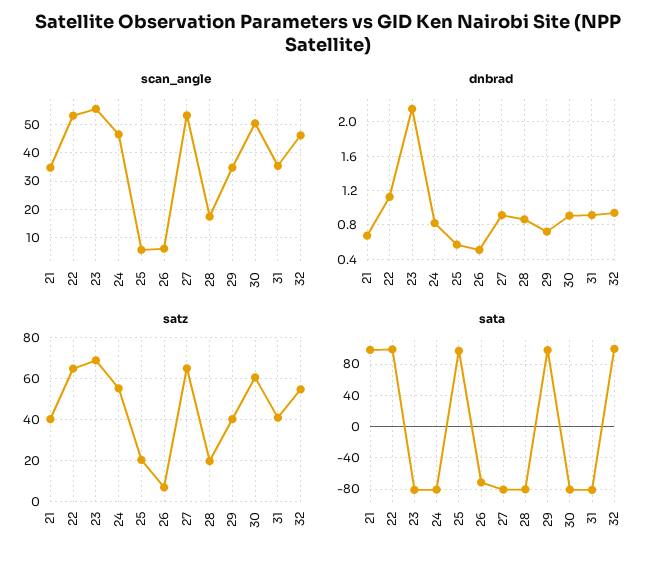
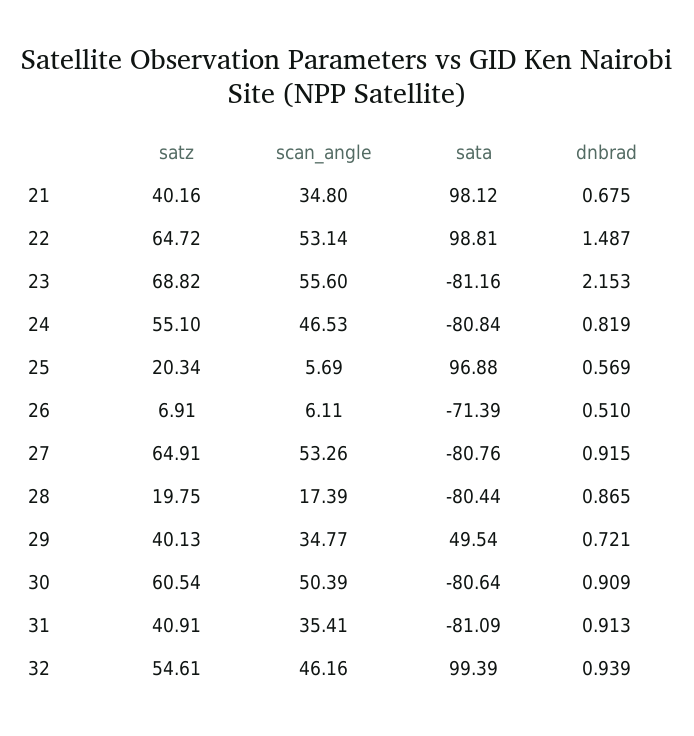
  {
    "scan_angle": {
      "21": 34.8,
      "22": 53.14,
      "23": 55.6,
      "24": 46.53,
      "25": 5.69,
      "26": 6.11,
      "27": 53.26,
      "28": 17.39,
      "29": 34.77,
      "30": 50.39,
      "31": 35.41,
      "32": 46.16
    },
    "dnbrad": {
      "21": 0.675,
-     "22": 1.1,
+     "22": 1.487,
      "23": 2.153,
      "24": 0.819,
      "25": 0.569,
      "26": 0.51,
      "27": 0.915,
      "28": 0.865,
      "29": 0.721,
      "30": 0.909,
      "31": 0.913,
      "32": 0.939
    },
    "satz": {
      "21": 40.16,
      "22": 64.72,
      "23": 68.82,
      "24": 55.1,
      "25": 20.34,
      "26": 6.91,
      "27": 64.91,
      "28": 19.75,
      "29": 40.13,
      "30": 60.54,
      "31": 40.91,
      "32": 54.61
    },
    "sata": {
      "21": 98.12,
      "22": 98.81,
      "23": -81.16,
      "24": -80.84,
      "25": 96.88,
      "26": -71.39,
      "27": -80.76,
      "28": -80.44,
-     "29": 100,
+     "29": 49.54,
      "30": -80.64,
      "31": -81.09,
      "32": 99.39
    }
  }

